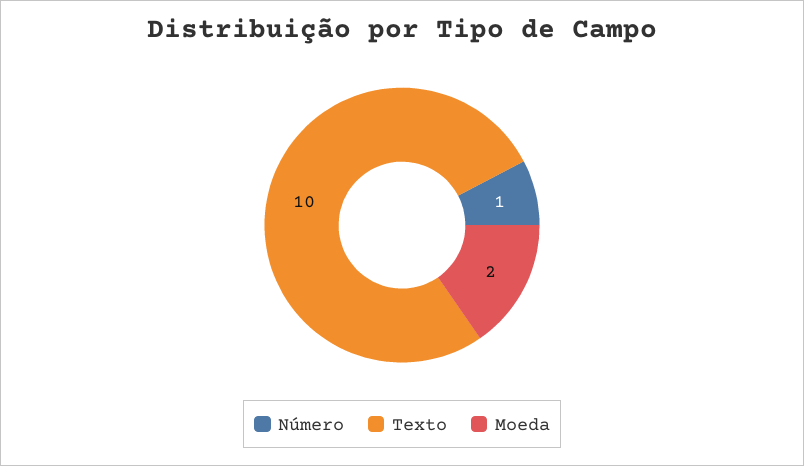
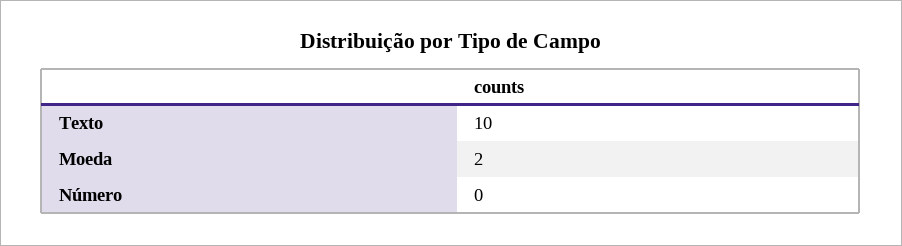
  {
-   "Número": 1,
+   "Número": 0,
    "Texto": 10,
    "Moeda": 2
  }

